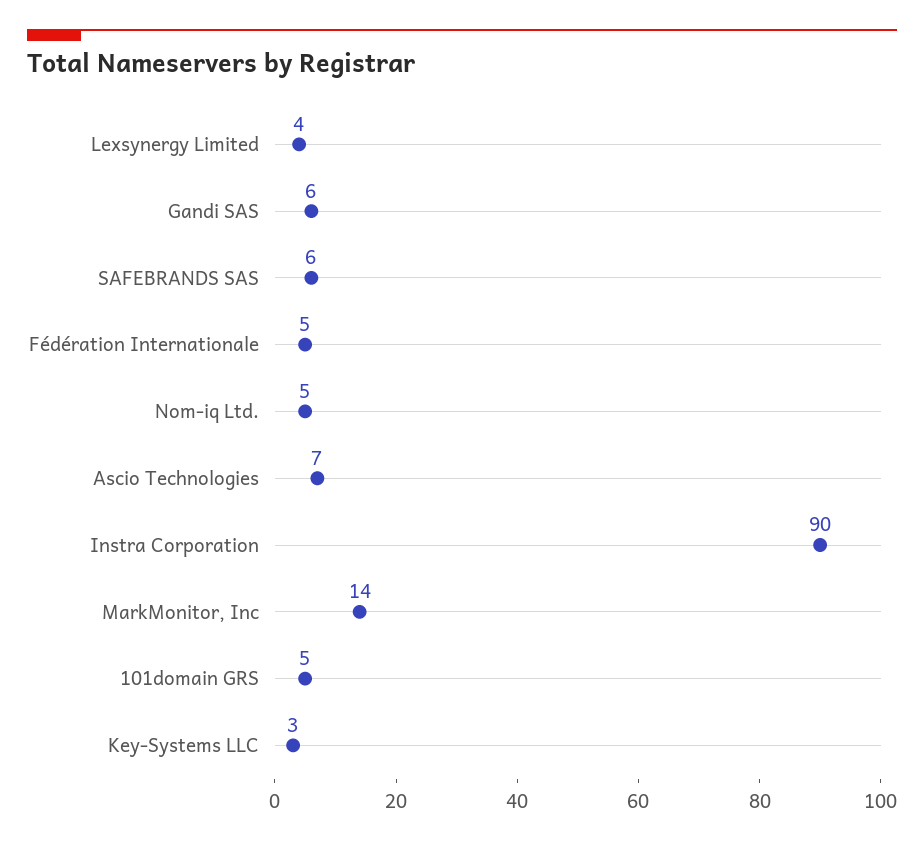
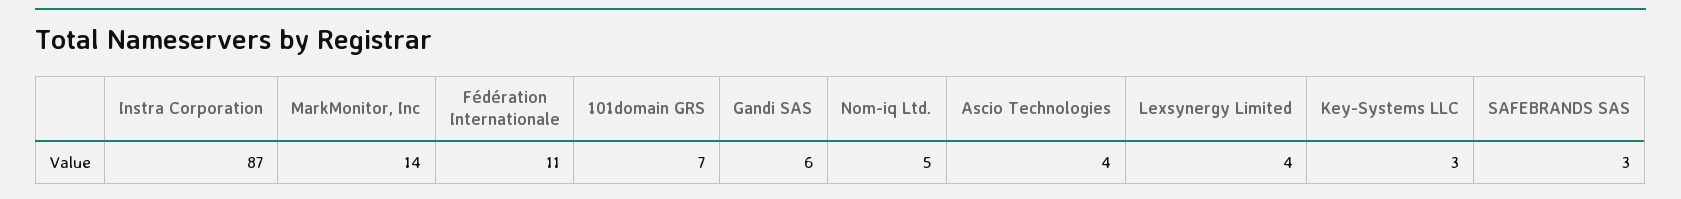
  {
    "Lexsynergy Limited": 4,
    "Gandi SAS": 6,
-   "SAFEBRANDS SAS": 6,
+   "SAFEBRANDS SAS": 3,
-   "Fédération Internationale": 5,
+   "Fédération Internationale": 11,
    "Nom-iq Ltd.": 5,
-   "Ascio Technologies": 7,
+   "Ascio Technologies": 4,
-   "Instra Corporation": 90,
+   "Instra Corporation": 87,
    "MarkMonitor, Inc": 14,
-   "101domain GRS": 5,
+   "101domain GRS": 7,
    "Key-Systems LLC": 3
  }

